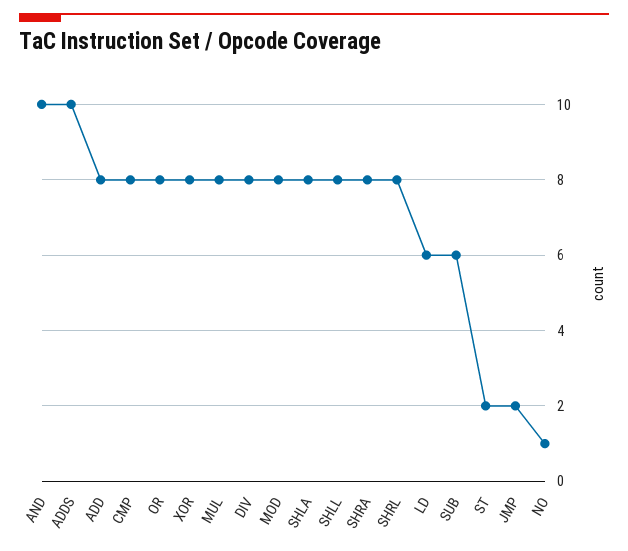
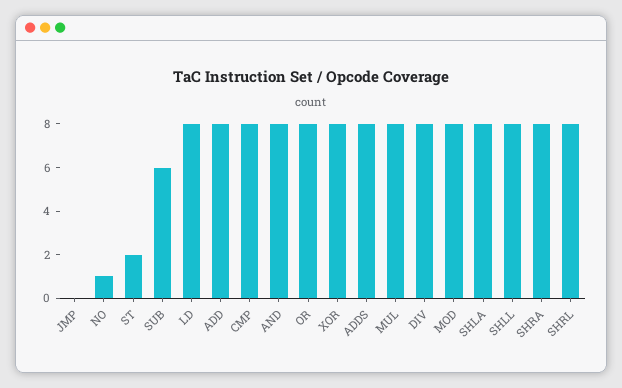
  {
-   "AND": 10,
+   "AND": 8,
-   "ADDS": 10,
+   "ADDS": 8,
    "ADD": 8,
    "CMP": 8,
    "OR": 8,
    "XOR": 8,
    "MUL": 8,
    "DIV": 8,
    "MOD": 8,
    "SHLA": 8,
    "SHLL": 8,
    "SHRA": 8,
    "SHRL": 8,
-   "LD": 6,
+   "LD": 8,
    "SUB": 6,
    "ST": 2,
-   "JMP": 2,
+   "JMP": 0,
    "NO": 1
  }

